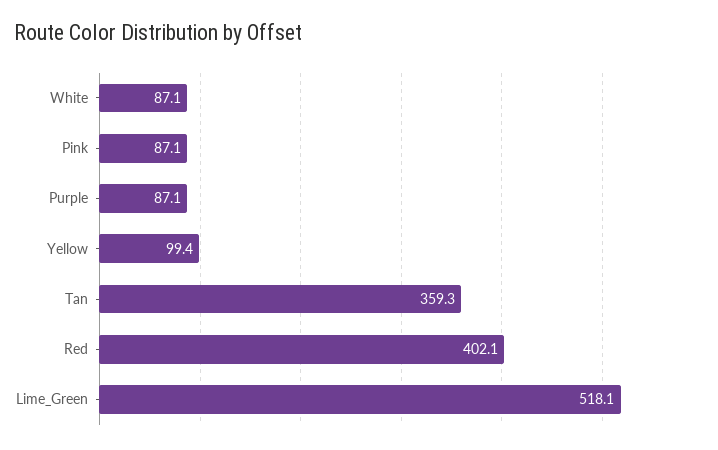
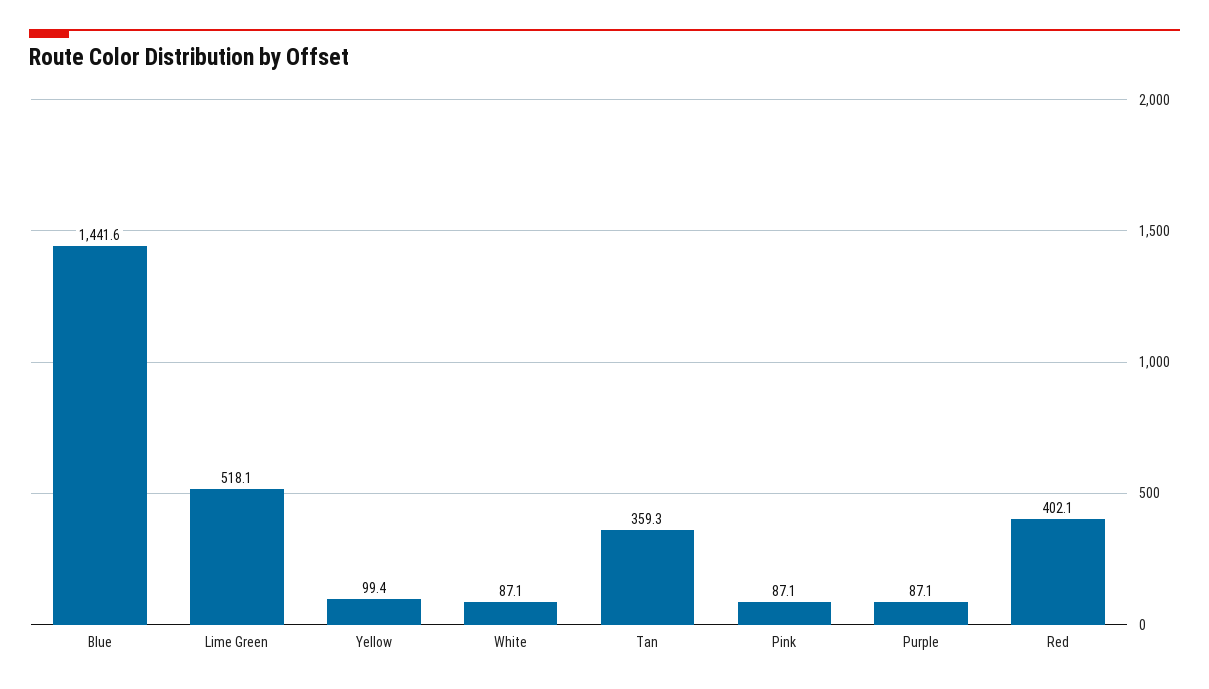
  {
    "White": 87.1,
    "Pink": 87.1,
    "Purple": 87.1,
    "Yellow": 99.4,
    "Tan": 359.3,
    "Red": 402.1,
-   "Lime_Green": 518.1
+   "Lime_Green": 518.1,
+   "Blue": 1441.6
  }

